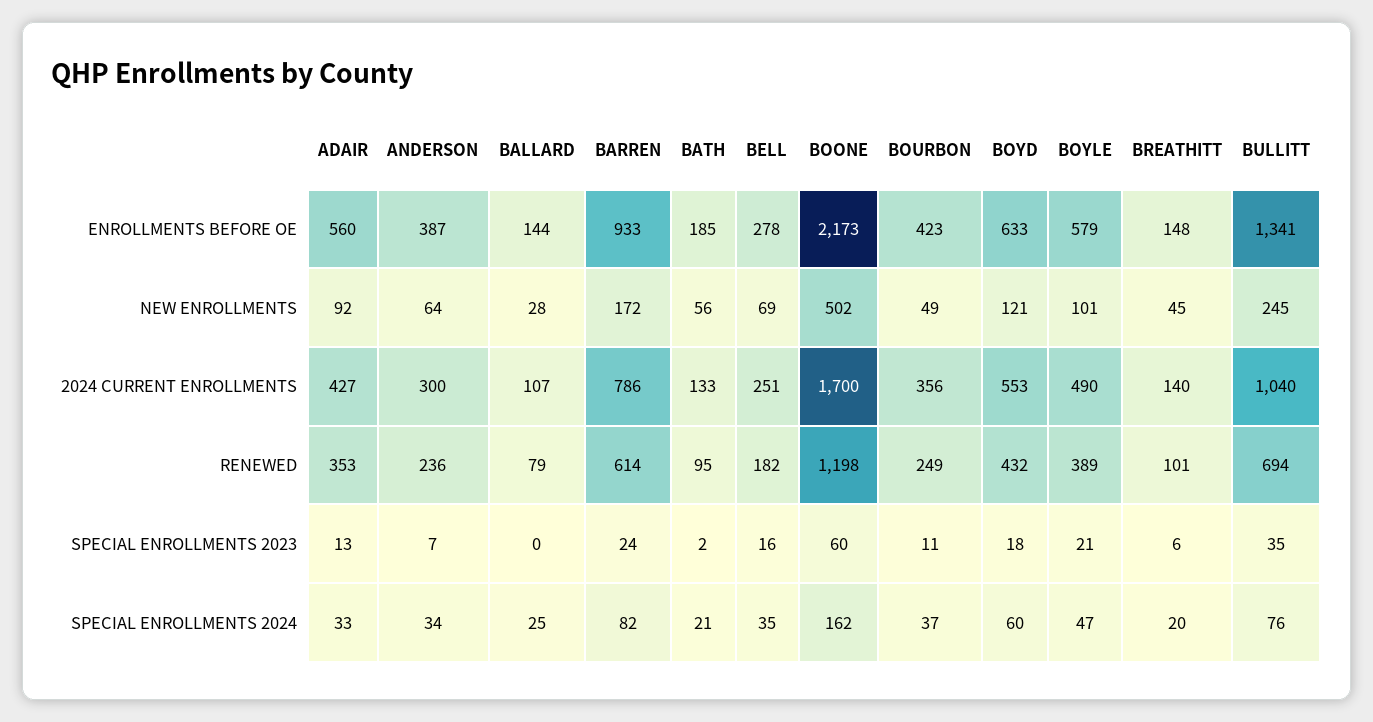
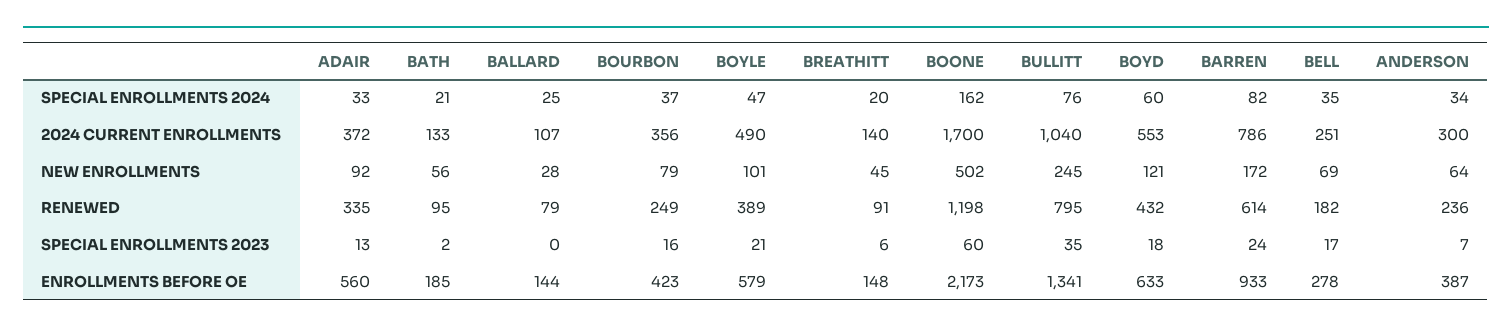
  {
    "ADAIR": {
      "ENROLLMENTS BEFORE OE": 560,
      "NEW ENROLLMENTS": 92,
-     "2024 CURRENT ENROLLMENTS": 427,
+     "2024 CURRENT ENROLLMENTS": 372,
-     "RENEWED": 353,
+     "RENEWED": 335,
      "SPECIAL ENROLLMENTS 2023": 13,
      "SPECIAL ENROLLMENTS 2024": 33
    },
    "ANDERSON": {
      "ENROLLMENTS BEFORE OE": 387,
      "NEW ENROLLMENTS": 64,
      "2024 CURRENT ENROLLMENTS": 300,
      "RENEWED": 236,
      "SPECIAL ENROLLMENTS 2023": 7,
      "SPECIAL ENROLLMENTS 2024": 34
    },
    "BALLARD": {
      "ENROLLMENTS BEFORE OE": 144,
      "NEW ENROLLMENTS": 28,
      "2024 CURRENT ENROLLMENTS": 107,
      "RENEWED": 79,
      "SPECIAL ENROLLMENTS 2023": 0,
      "SPECIAL ENROLLMENTS 2024": 25
    },
    "BARREN": {
      "ENROLLMENTS BEFORE OE": 933,
      "NEW ENROLLMENTS": 172,
      "2024 CURRENT ENROLLMENTS": 786,
      "RENEWED": 614,
      "SPECIAL ENROLLMENTS 2023": 24,
      "SPECIAL ENROLLMENTS 2024": 82
    },
    "BATH": {
      "ENROLLMENTS BEFORE OE": 185,
      "NEW ENROLLMENTS": 56,
      "2024 CURRENT ENROLLMENTS": 133,
      "RENEWED": 95,
      "SPECIAL ENROLLMENTS 2023": 2,
      "SPECIAL ENROLLMENTS 2024": 21
    },
    "BELL": {
      "ENROLLMENTS BEFORE OE": 278,
      "NEW ENROLLMENTS": 69,
      "2024 CURRENT ENROLLMENTS": 251,
      "RENEWED": 182,
-     "SPECIAL ENROLLMENTS 2023": 16,
+     "SPECIAL ENROLLMENTS 2023": 17,
      "SPECIAL ENROLLMENTS 2024": 35
    },
    "BOONE": {
      "ENROLLMENTS BEFORE OE": 2173,
      "NEW ENROLLMENTS": 502,
      "2024 CURRENT ENROLLMENTS": 1700,
      "RENEWED": 1198,
      "SPECIAL ENROLLMENTS 2023": 60,
      "SPECIAL ENROLLMENTS 2024": 162
    },
    "BOURBON": {
      "ENROLLMENTS BEFORE OE": 423,
-     "NEW ENROLLMENTS": 49,
+     "NEW ENROLLMENTS": 79,
      "2024 CURRENT ENROLLMENTS": 356,
      "RENEWED": 249,
-     "SPECIAL ENROLLMENTS 2023": 11,
+     "SPECIAL ENROLLMENTS 2023": 16,
      "SPECIAL ENROLLMENTS 2024": 37
    },
    "BOYD": {
      "ENROLLMENTS BEFORE OE": 633,
      "NEW ENROLLMENTS": 121,
      "2024 CURRENT ENROLLMENTS": 553,
      "RENEWED": 432,
      "SPECIAL ENROLLMENTS 2023": 18,
      "SPECIAL ENROLLMENTS 2024": 60
    },
    "BOYLE": {
      "ENROLLMENTS BEFORE OE": 579,
      "NEW ENROLLMENTS": 101,
      "2024 CURRENT ENROLLMENTS": 490,
      "RENEWED": 389,
      "SPECIAL ENROLLMENTS 2023": 21,
      "SPECIAL ENROLLMENTS 2024": 47
    },
    "BREATHITT": {
      "ENROLLMENTS BEFORE OE": 148,
      "NEW ENROLLMENTS": 45,
      "2024 CURRENT ENROLLMENTS": 140,
-     "RENEWED": 101,
+     "RENEWED": 91,
      "SPECIAL ENROLLMENTS 2023": 6,
      "SPECIAL ENROLLMENTS 2024": 20
    },
    "BULLITT": {
      "ENROLLMENTS BEFORE OE": 1341,
      "NEW ENROLLMENTS": 245,
      "2024 CURRENT ENROLLMENTS": 1040,
-     "RENEWED": 694,
+     "RENEWED": 795,
      "SPECIAL ENROLLMENTS 2023": 35,
      "SPECIAL ENROLLMENTS 2024": 76
    }
  }

